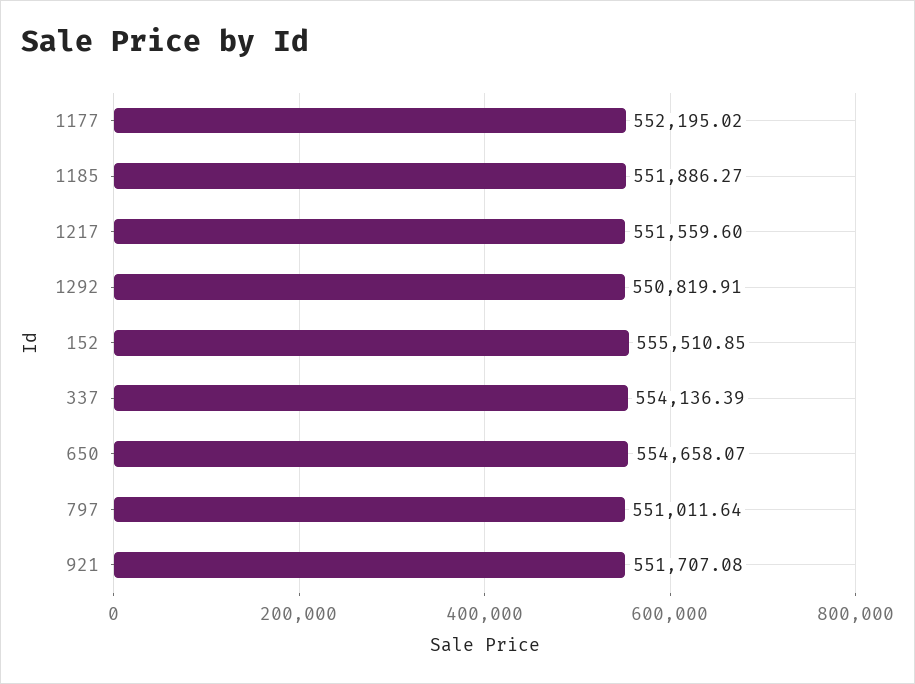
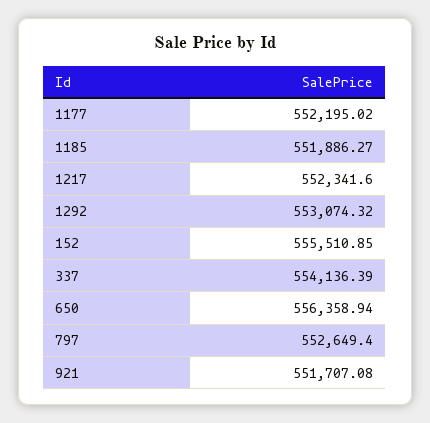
  {
    "1177": 552195.02,
    "1185": 551886.27,
-   "1217": 551559.6,
+   "1217": 552341.6,
-   "1292": 550819.91,
+   "1292": 553074.32,
    "152": 555510.85,
    "337": 554136.39,
-   "650": 554658.07,
+   "650": 556358.94,
-   "797": 551011.64,
+   "797": 552649.4,
    "921": 551707.08
  }

